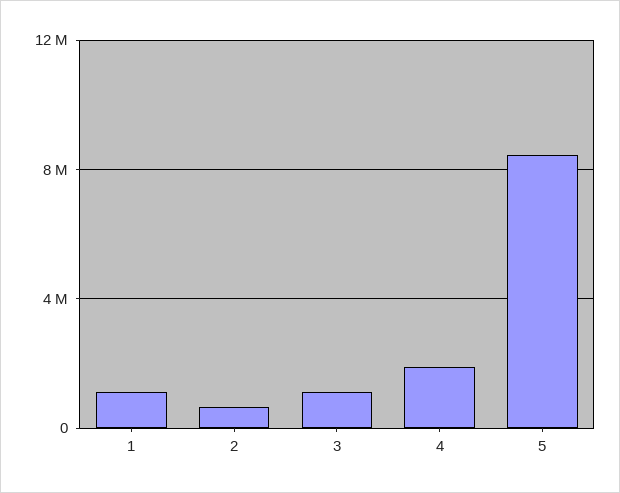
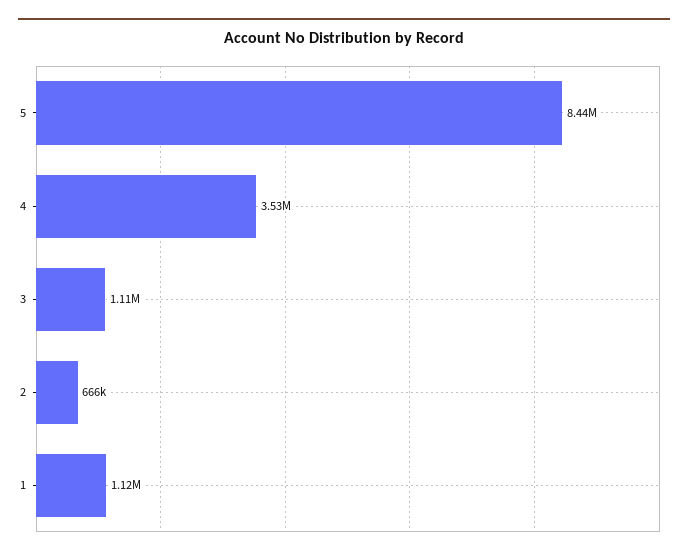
  {
    "1": 1120000,
    "2": 666000,
    "3": 1110000,
-   "4": 2000000,
+   "4": 3530000,
    "5": 8440000
  }

